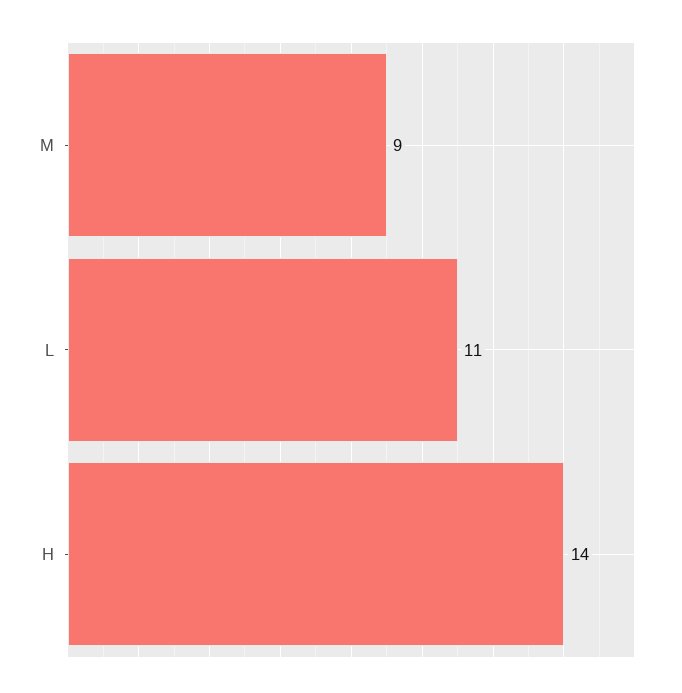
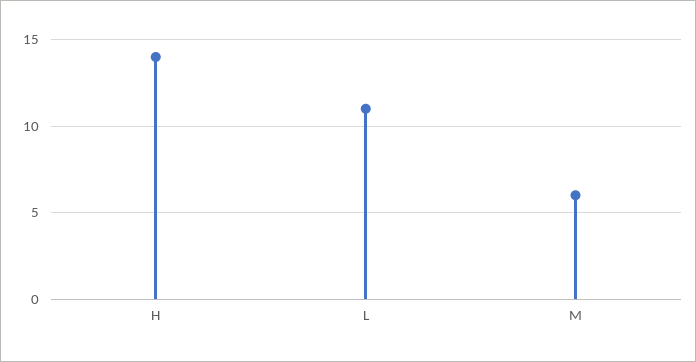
  {
-   "M": 9,
+   "M": 6,
    "L": 11,
    "H": 14
  }

